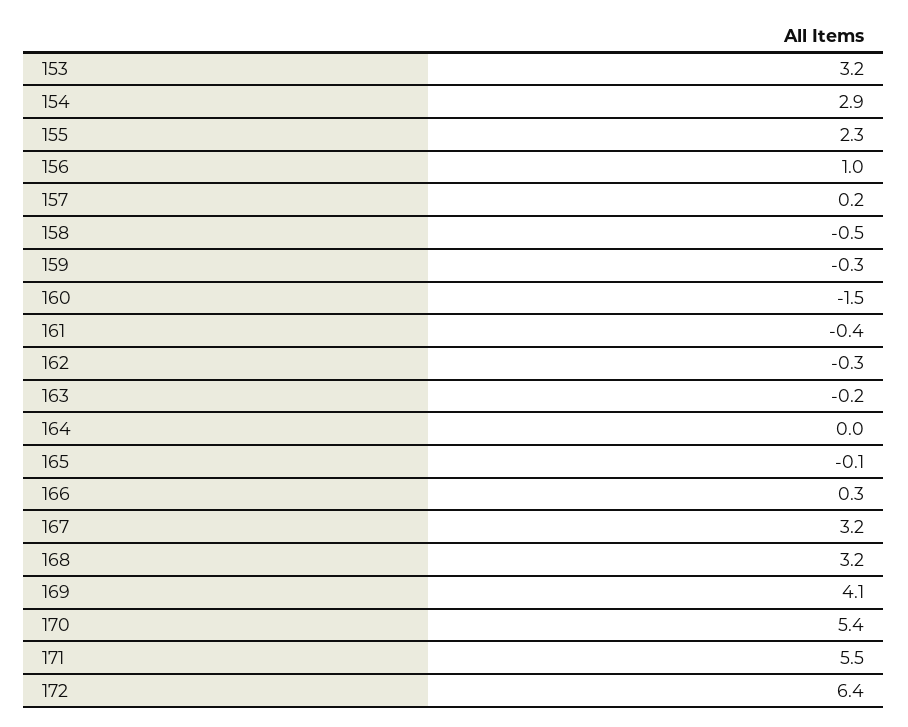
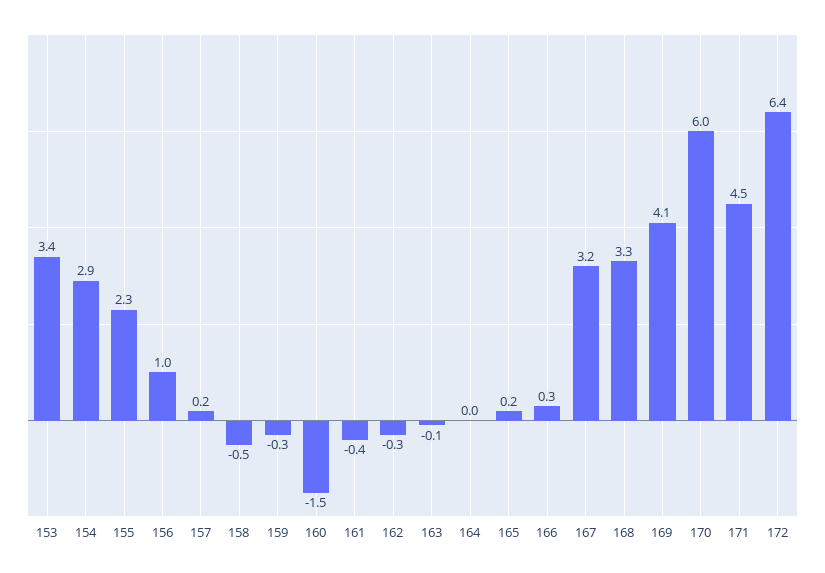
  {
-   "153": 3.2,
+   "153": 3.4,
    "154": 2.9,
    "155": 2.3,
    "156": 1,
    "157": 0.2,
    "158": -0.5,
    "159": -0.3,
    "160": -1.5,
    "161": -0.4,
    "162": -0.3,
-   "163": -0.2,
+   "163": -0.1,
    "164": 0,
-   "165": -0.1,
+   "165": 0.2,
    "166": 0.3,
    "167": 3.2,
-   "168": 3.2,
+   "168": 3.3,
    "169": 4.1,
-   "170": 5.4,
+   "170": 6,
-   "171": 5.5,
+   "171": 4.5,
    "172": 6.4
  }

